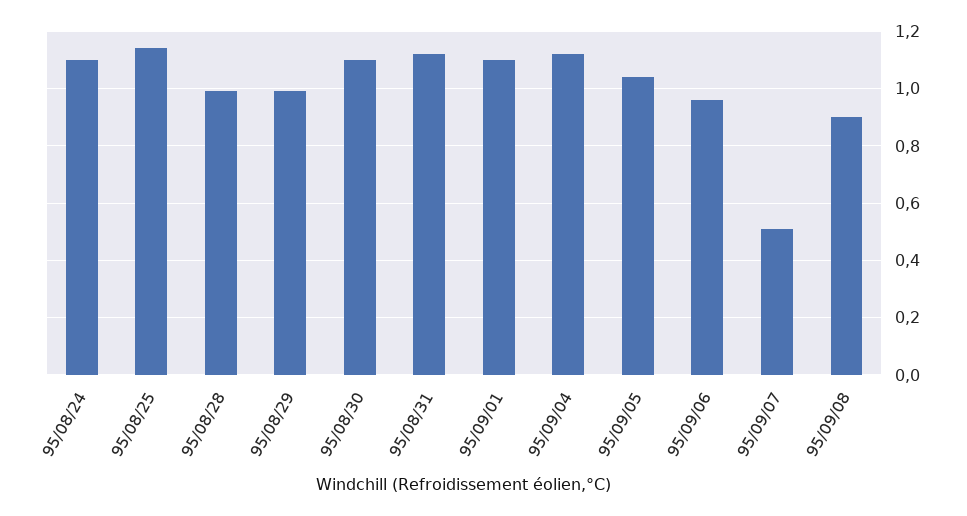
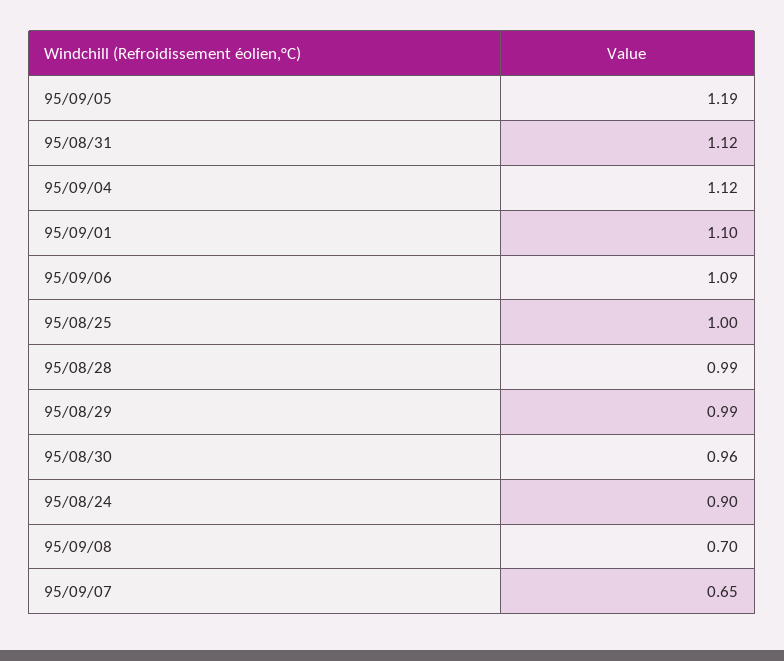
  {
-   "95/08/24": 1.1,
+   "95/08/24": 0.9,
-   "95/08/25": 1.15,
+   "95/08/25": 1,
    "95/08/28": 0.99,
    "95/08/29": 0.99,
-   "95/08/30": 1.1,
+   "95/08/30": 0.96,
    "95/08/31": 1.12,
    "95/09/01": 1.1,
    "95/09/04": 1.12,
-   "95/09/05": 1.05,
+   "95/09/05": 1.19,
-   "95/09/06": 0.95,
+   "95/09/06": 1.09,
-   "95/09/07": 0.5,
+   "95/09/07": 0.65,
-   "95/09/08": 0.9
+   "95/09/08": 0.7
  }

